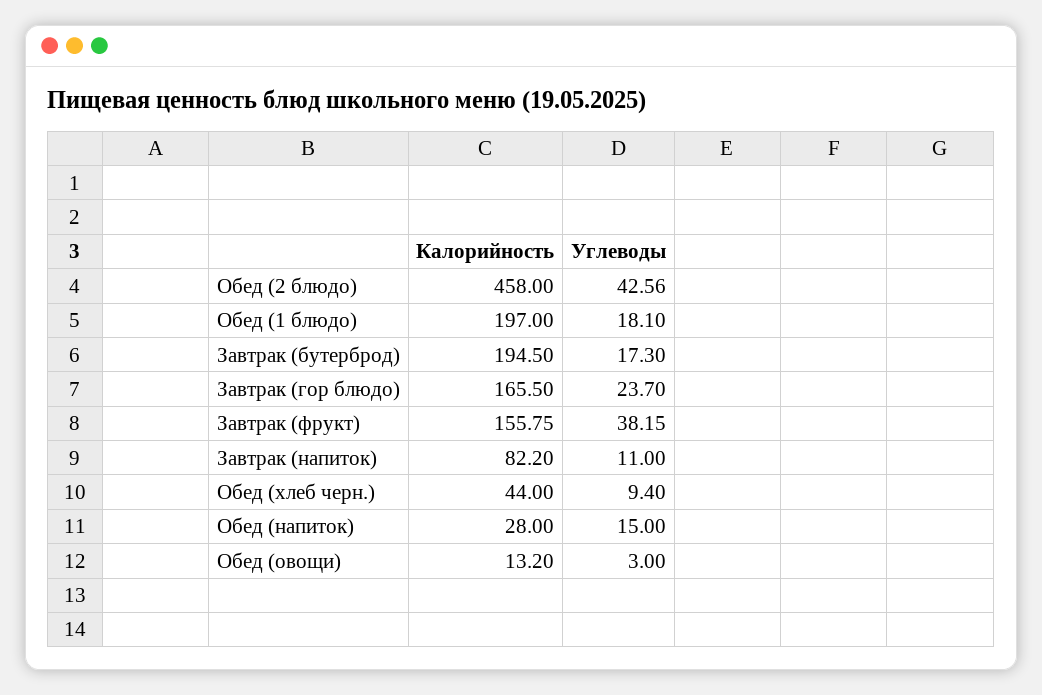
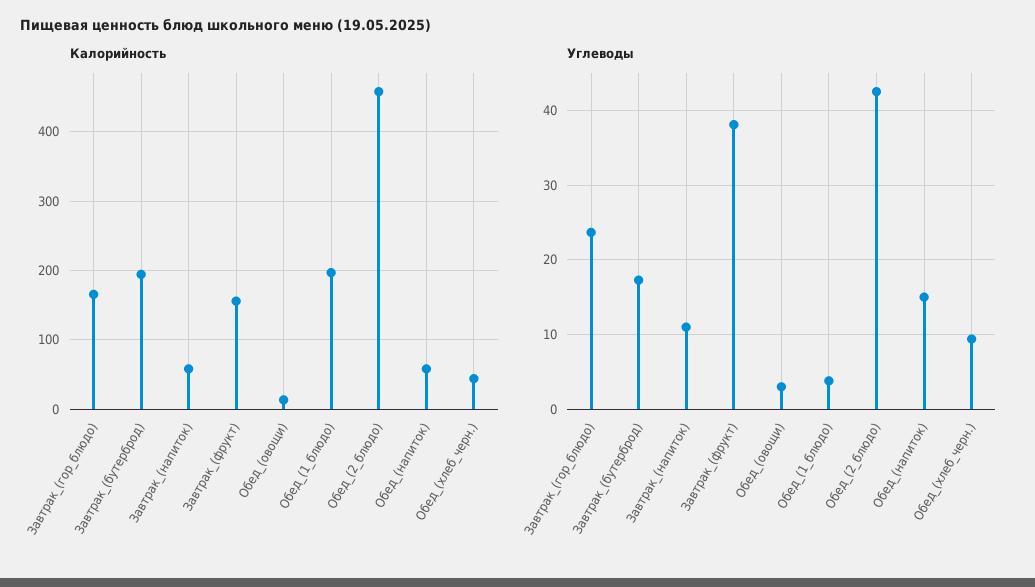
  {
    "Калорийность": {
      "Обед (2 блюдо)": 458,
      "Обед (1 блюдо)": 197,
      "Завтрак (бутерброд)": 194.5,
      "Завтрак (гор блюдо)": 165.5,
      "Завтрак (фрукт)": 155.75,
-     "Завтрак (напиток)": 82.2,
+     "Завтрак (напиток)": 60,
      "Обед (хлеб черн.)": 44,
-     "Обед (напиток)": 28,
+     "Обед (напиток)": 60,
      "Обед (овощи)": 13.2
    },
    "Углеводы": {
      "Обед (2 блюдо)": 42.56,
-     "Обед (1 блюдо)": 18.1,
+     "Обед (1 блюдо)": 4,
      "Завтрак (бутерброд)": 17.3,
      "Завтрак (гор блюдо)": 23.7,
      "Завтрак (фрукт)": 38.15,
      "Завтрак (напиток)": 11,
      "Обед (хлеб черн.)": 9.4,
      "Обед (напиток)": 15,
      "Обед (овощи)": 3
    }
  }

